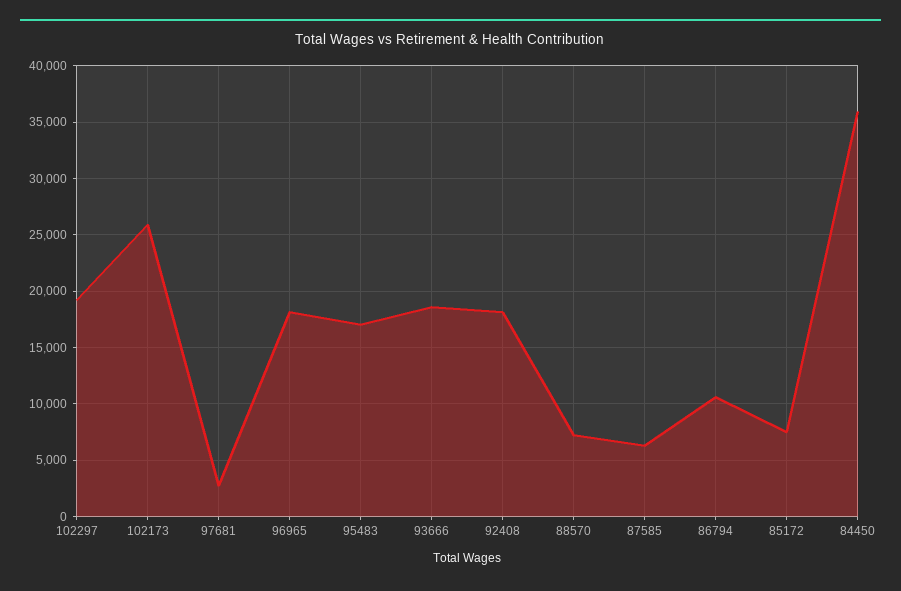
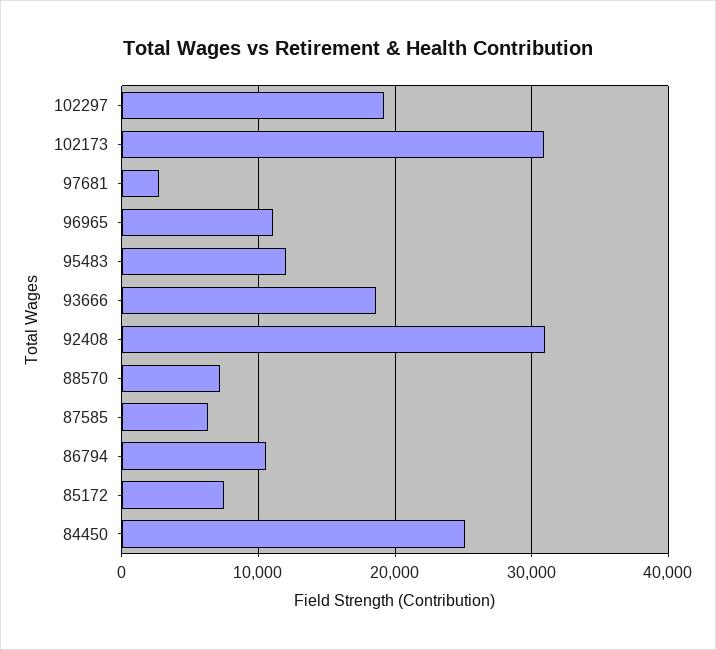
  {
    "102297": 19000,
-   "102173": 26000,
+   "102173": 31000,
    "97681": 3000,
-   "96965": 18000,
+   "96965": 11000,
-   "95483": 17000,
+   "95483": 12000,
    "93666": 19000,
-   "92408": 18000,
+   "92408": 31000,
    "88570": 7000,
    "87585": 6000,
    "86794": 11000,
    "85172": 7000,
-   "84450": 36000
+   "84450": 25000
  }

